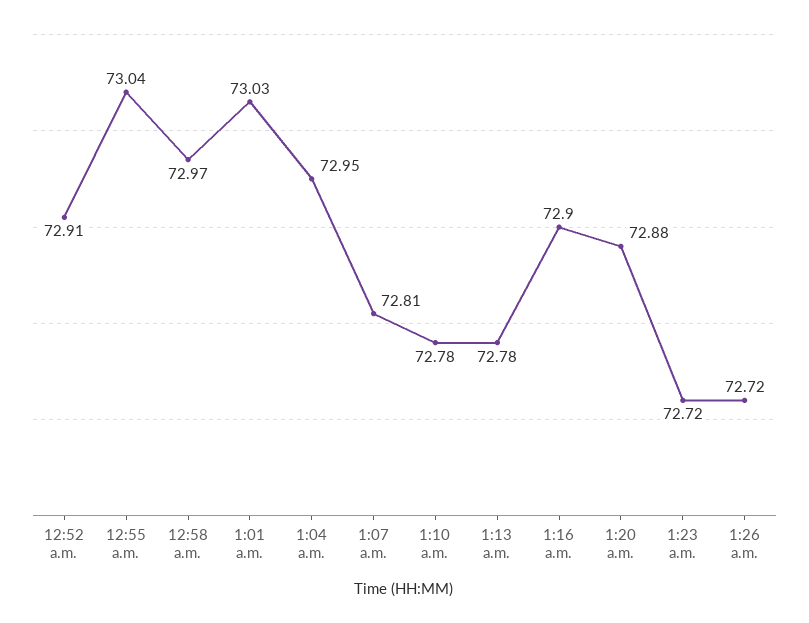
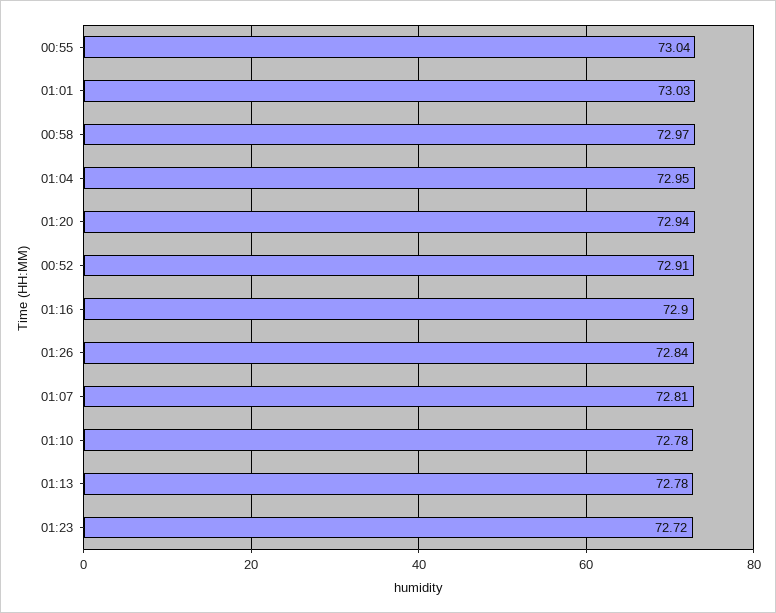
  {
    "12:52 a.m.": 72.91,
    "12:55 a.m.": 73.04,
    "12:58 a.m.": 72.97,
    "1:01 a.m.": 73.03,
    "1:04 a.m.": 72.95,
    "1:07 a.m.": 72.81,
    "1:10 a.m.": 72.78,
    "1:13 a.m.": 72.78,
    "1:16 a.m.": 72.9,
-   "1:20 a.m.": 72.88,
+   "1:20 a.m.": 72.94,
    "1:23 a.m.": 72.72,
-   "1:26 a.m.": 72.72
+   "1:26 a.m.": 72.84
  }

